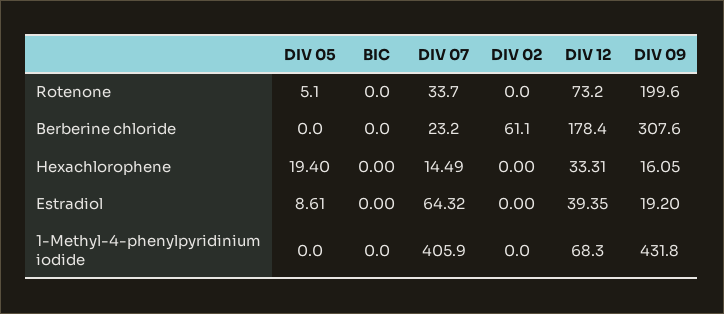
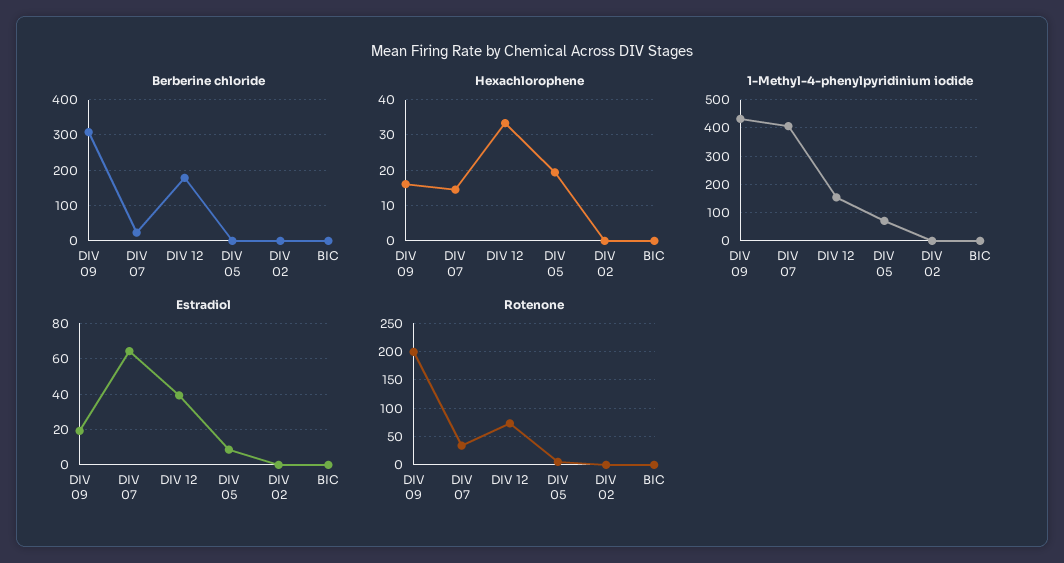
  {
    "Rotenone": {
      "DIV 05": 5.1,
      "BIC": 0,
      "DIV 07": 33.7,
      "DIV 02": 0,
      "DIV 12": 73.2,
      "DIV 09": 199.6
    },
    "Berberine chloride": {
      "DIV 05": 0,
      "BIC": 0,
      "DIV 07": 23.2,
-     "DIV 02": 61.1,
+     "DIV 02": 0,
      "DIV 12": 178.4,
      "DIV 09": 307.6
    },
    "Hexachlorophene": {
      "DIV 05": 19.4,
      "BIC": 0,
      "DIV 07": 14.49,
      "DIV 02": 0,
      "DIV 12": 33.31,
      "DIV 09": 16.05
    },
    "Estradiol": {
      "DIV 05": 8.61,
      "BIC": 0,
      "DIV 07": 64.32,
      "DIV 02": 0,
      "DIV 12": 39.35,
      "DIV 09": 19.2
    },
    "1-Methyl-4-phenylpyridinium iodide": {
-     "DIV 05": 0,
+     "DIV 05": 75,
      "BIC": 0,
      "DIV 07": 405.9,
      "DIV 02": 0,
-     "DIV 12": 68.3,
+     "DIV 12": 150,
      "DIV 09": 431.8
    }
  }

